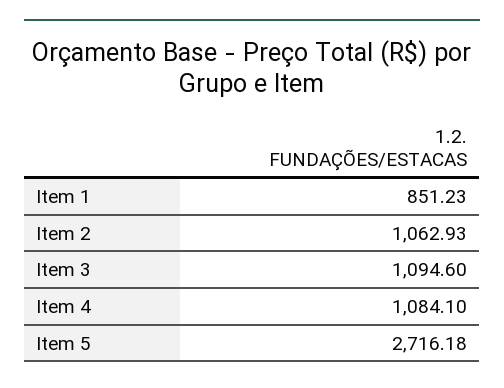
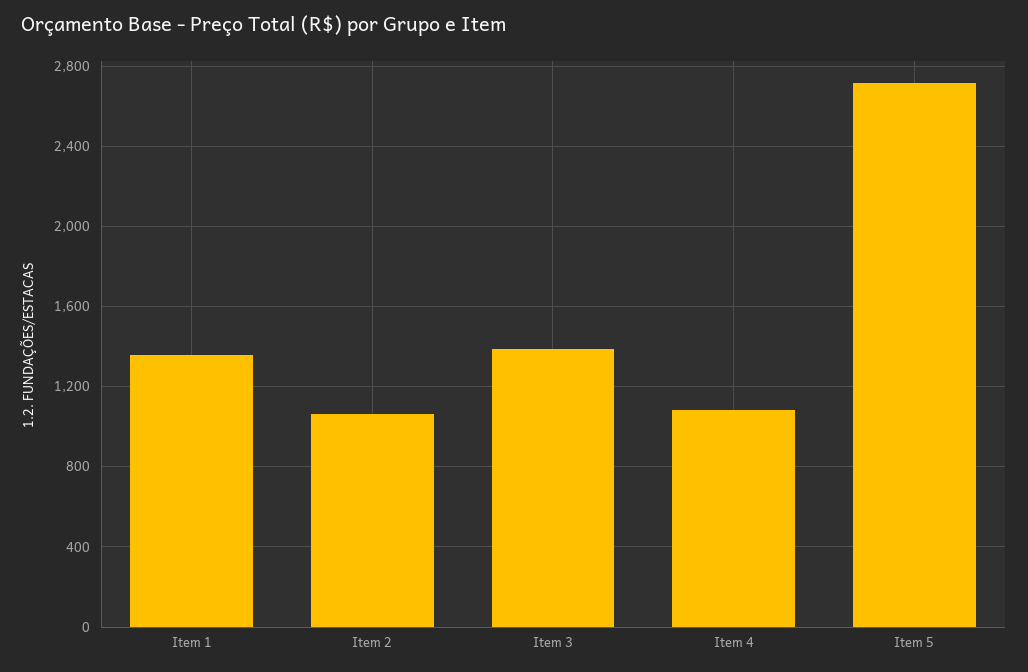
  {
-   "Item 1": 851.23,
+   "Item 1": 1350,
    "Item 2": 1062.93,
-   "Item 3": 1094.6,
+   "Item 3": 1400,
    "Item 4": 1084.1,
    "Item 5": 2716.18
  }

